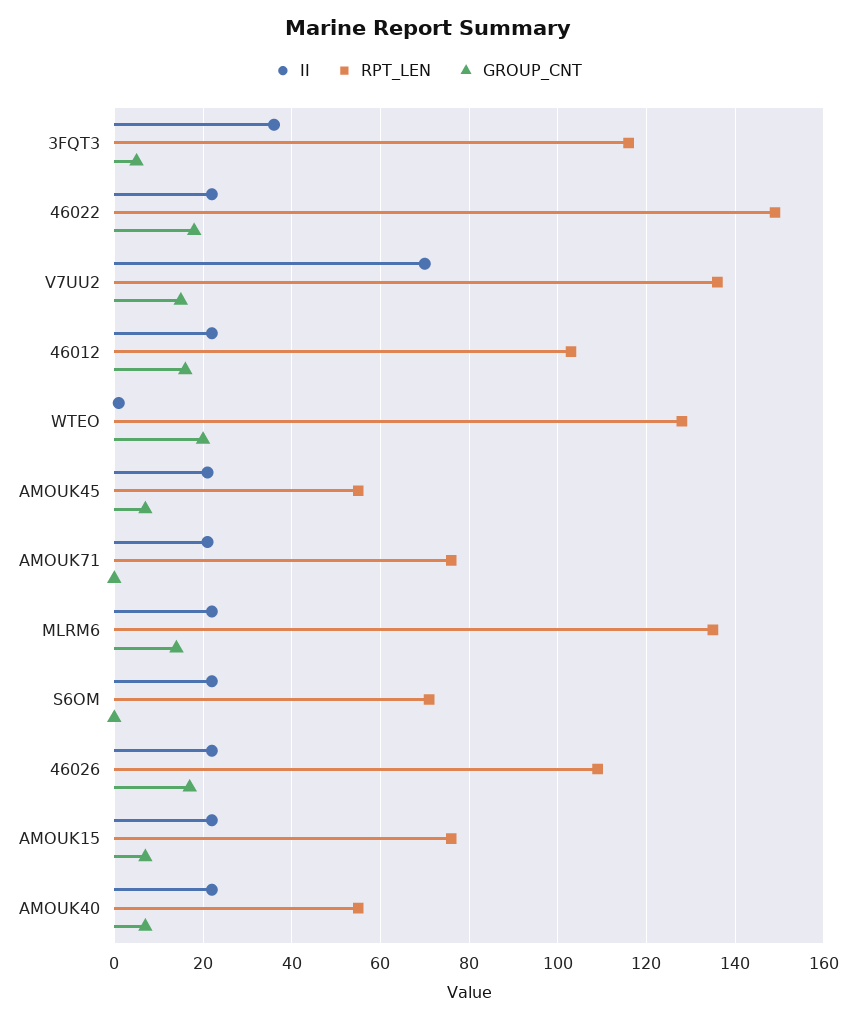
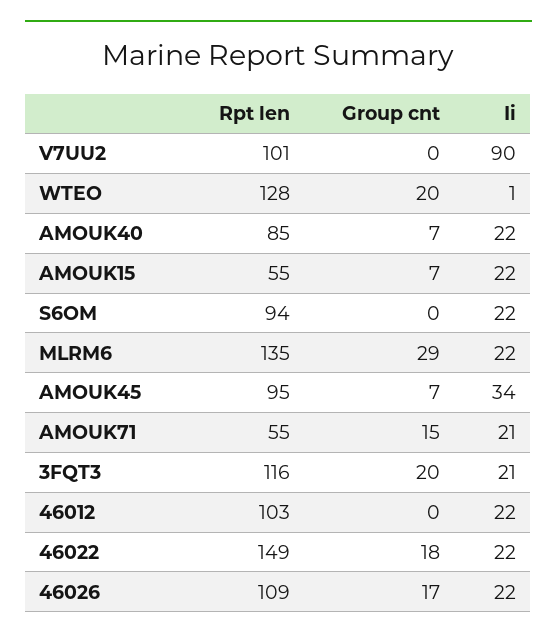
  {
    "II": {
-     "3FQT3": 35,
+     "3FQT3": 21,
      "46022": 22,
-     "V7UU2": 70,
+     "V7UU2": 90,
      "46012": 22,
      "WTEO": 1,
-     "AMOUK45": 20,
+     "AMOUK45": 34,
      "AMOUK71": 21,
      "MLRM6": 22,
      "S6OM": 22,
      "46026": 22,
      "AMOUK15": 22,
      "AMOUK40": 22
    },
    "RPT_LEN": {
      "3FQT3": 116,
      "46022": 149,
-     "V7UU2": 135,
+     "V7UU2": 101,
      "46012": 103,
      "WTEO": 128,
-     "AMOUK45": 55,
+     "AMOUK45": 95,
-     "AMOUK71": 75,
+     "AMOUK71": 55,
      "MLRM6": 135,
-     "S6OM": 70,
+     "S6OM": 94,
      "46026": 109,
-     "AMOUK15": 75,
+     "AMOUK15": 55,
-     "AMOUK40": 55
+     "AMOUK40": 85
    },
    "GROUP_CNT": {
-     "3FQT3": 5,
+     "3FQT3": 20,
      "46022": 18,
-     "V7UU2": 15,
+     "V7UU2": 0,
-     "46012": 15,
+     "46012": 0,
      "WTEO": 20,
      "AMOUK45": 7,
-     "AMOUK71": 0,
+     "AMOUK71": 15,
-     "MLRM6": 15,
+     "MLRM6": 29,
      "S6OM": 0,
      "46026": 17,
      "AMOUK15": 7,
      "AMOUK40": 7
    }
  }

